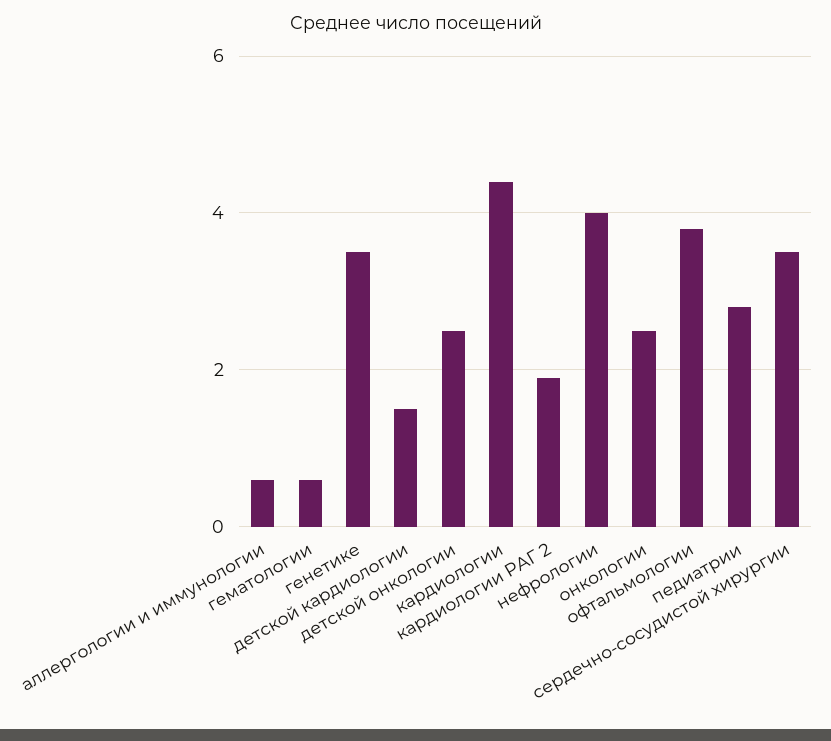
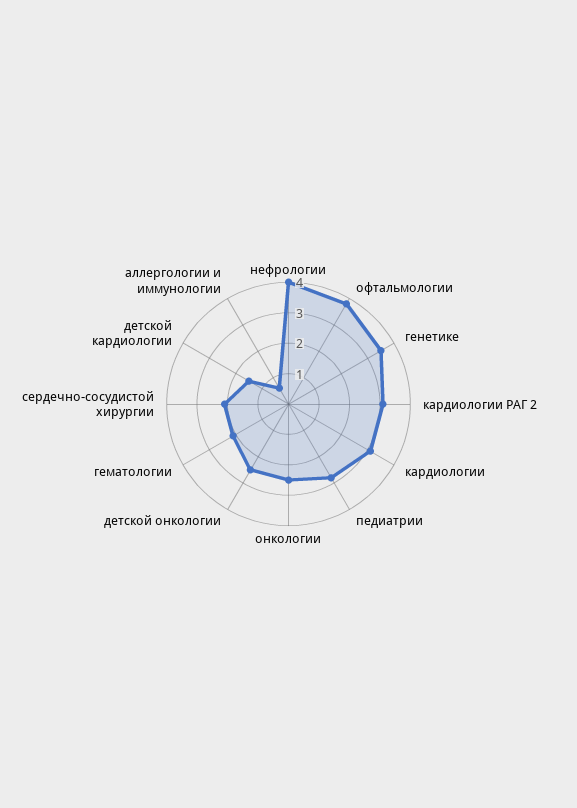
  {
    "аллергологии и иммунологии": 0.5,
-   "гематологии": 0.5,
+   "гематологии": 2,
    "генетике": 3.5,
    "детской кардиологии": 1.5,
    "детской онкологии": 2.5,
-   "кардиологии": 4.5,
+   "кардиологии": 3,
-   "кардиологии РАГ 2": 2,
+   "кардиологии РАГ 2": 3,
    "нефрологии": 4,
    "онкологии": 2.5,
    "офтальмологии": 4,
    "педиатрии": 3,
-   "сердечно-сосудистой хирургии": 3.5
+   "сердечно-сосудистой хирургии": 2
  }

